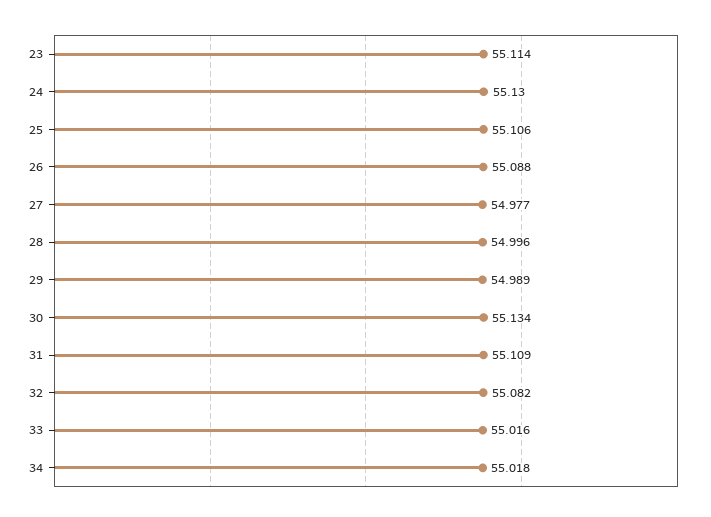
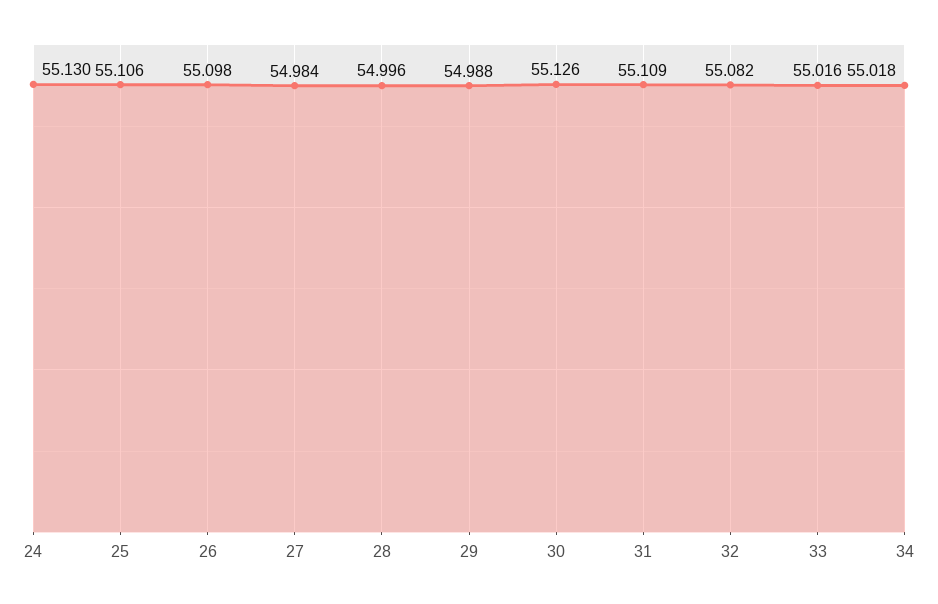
  {
-   "23": 55.114,
    "24": 55.13,
    "25": 55.106,
-   "26": 55.088,
+   "26": 55.098,
-   "27": 54.977,
+   "27": 54.984,
    "28": 54.996,
-   "29": 54.989,
+   "29": 54.988,
-   "30": 55.134,
+   "30": 55.126,
    "31": 55.109,
    "32": 55.082,
    "33": 55.016,
    "34": 55.018
  }

